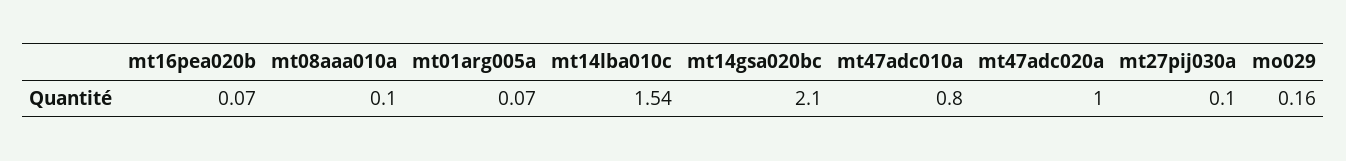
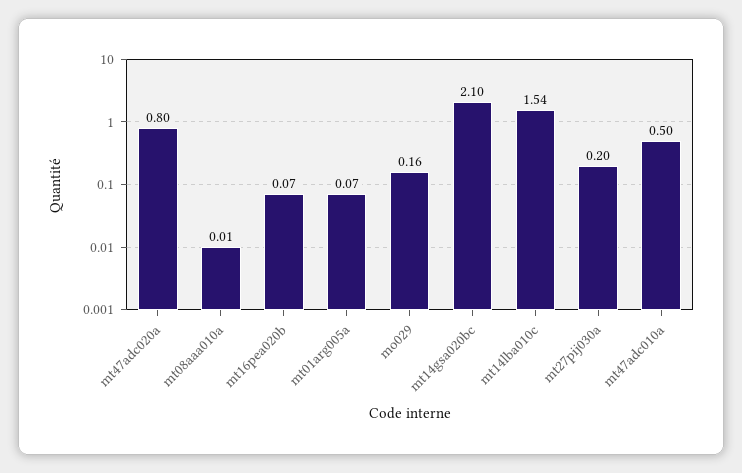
  {
    "mt16pea020b": 0.07,
-   "mt08aaa010a": 0.1,
+   "mt08aaa010a": 0.01,
    "mt01arg005a": 0.07,
    "mt14lba010c": 1.54,
    "mt14gsa020bc": 2.1,
-   "mt47adc010a": 0.8,
+   "mt47adc010a": 0.5,
-   "mt47adc020a": 1,
+   "mt47adc020a": 0.8,
-   "mt27pij030a": 0.1,
+   "mt27pij030a": 0.2,
    "mo029": 0.16
  }

